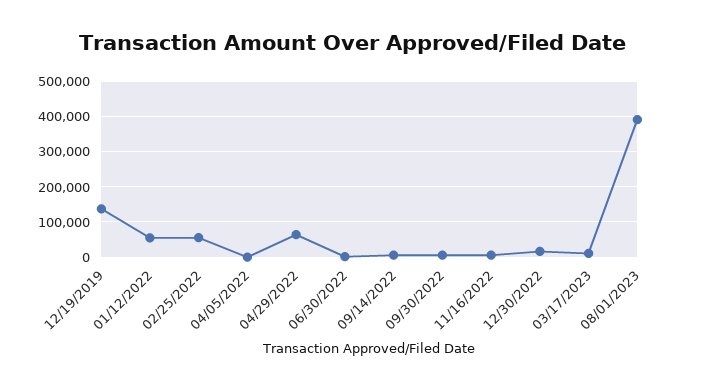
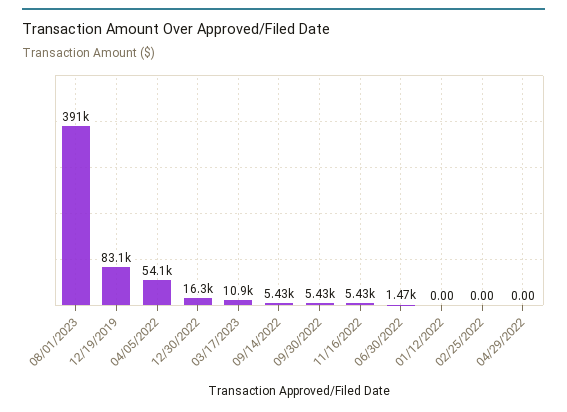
  {
-   "12/19/2019": 140000,
+   "12/19/2019": 83100,
-   "01/12/2022": 60000,
+   "01/12/2022": 0,
-   "02/25/2022": 60000,
+   "02/25/2022": 0,
-   "04/05/2022": 0,
+   "04/05/2022": 54100,
-   "04/29/2022": 60000,
+   "04/29/2022": 0,
    "06/30/2022": 1470,
    "09/14/2022": 5430,
    "09/30/2022": 5430,
    "11/16/2022": 5430,
    "12/30/2022": 16300,
    "03/17/2023": 10900,
    "08/01/2023": 391000
  }

